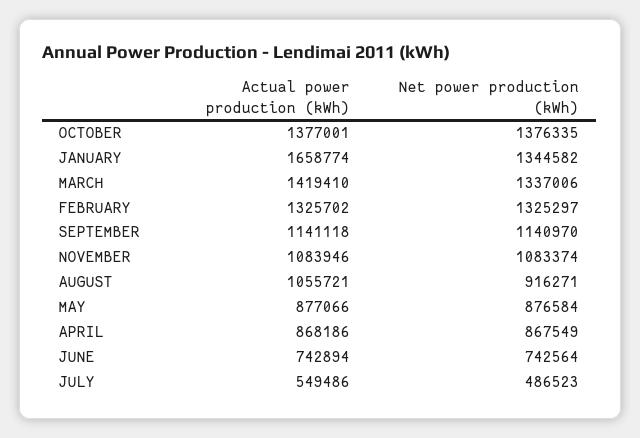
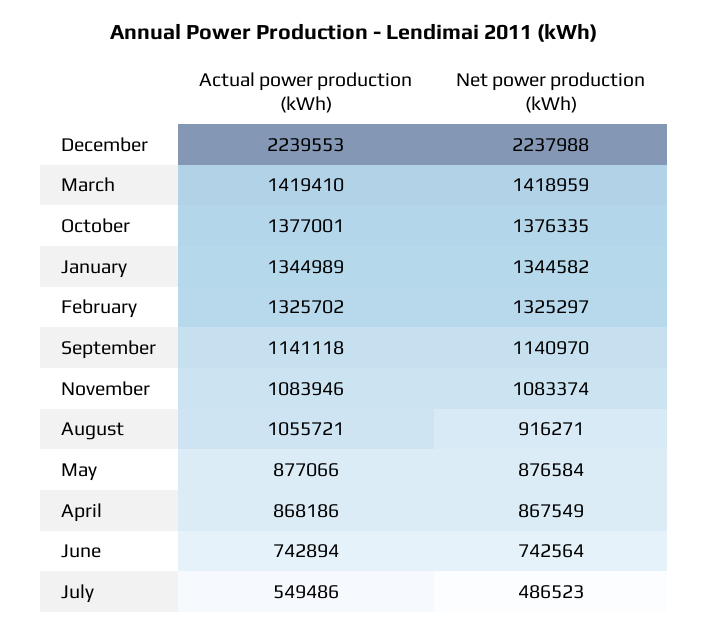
  {
    "Actual power production (kWh)": {
      "OCTOBER": 1377001,
-     "JANUARY": 1658774,
+     "JANUARY": 1344989,
      "MARCH": 1419410,
      "FEBRUARY": 1325702,
      "SEPTEMBER": 1141118,
      "NOVEMBER": 1083946,
      "AUGUST": 1055721,
      "MAY": 877066,
      "APRIL": 868186,
      "JUNE": 742894,
-     "JULY": 549486
+     "JULY": 549486,
+     "December": 2239553
    },
    "Net power production (kWh)": {
      "OCTOBER": 1376335,
      "JANUARY": 1344582,
-     "MARCH": 1337006,
+     "MARCH": 1418959,
      "FEBRUARY": 1325297,
      "SEPTEMBER": 1140970,
      "NOVEMBER": 1083374,
      "AUGUST": 916271,
      "MAY": 876584,
      "APRIL": 867549,
      "JUNE": 742564,
-     "JULY": 486523
+     "JULY": 486523,
+     "December": 2237988
    }
  }

